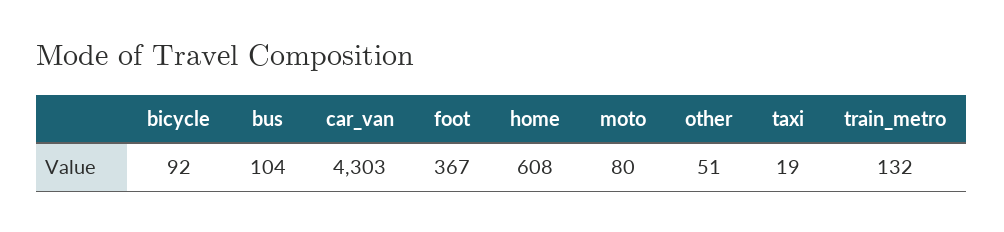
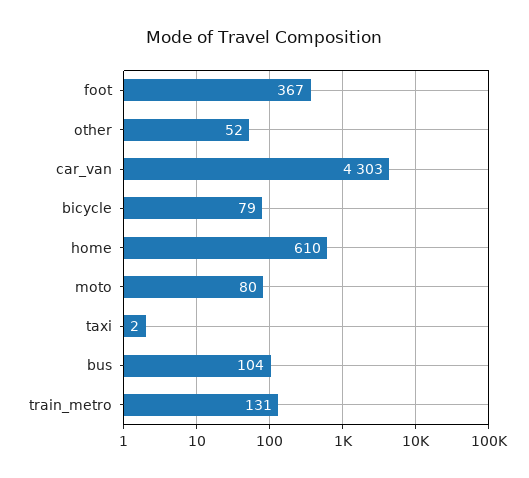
  {
-   "bicycle": 92,
+   "bicycle": 79,
    "bus": 104,
    "car_van": 4303,
    "foot": 367,
-   "home": 608,
+   "home": 610,
    "moto": 80,
-   "other": 51,
+   "other": 52,
-   "taxi": 19,
+   "taxi": 2,
-   "train_metro": 132
+   "train_metro": 131
  }

